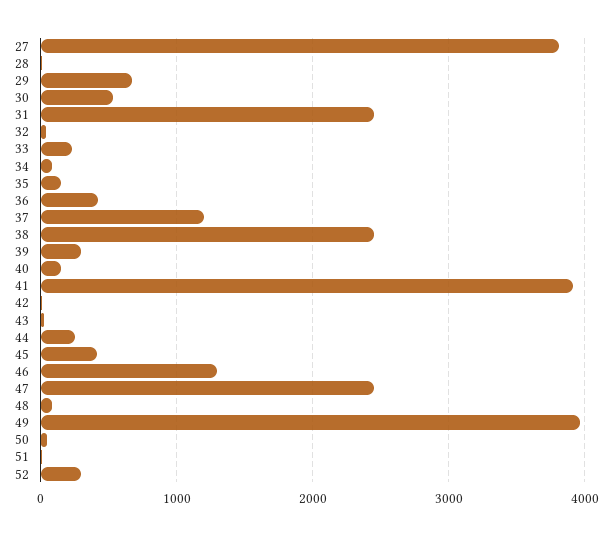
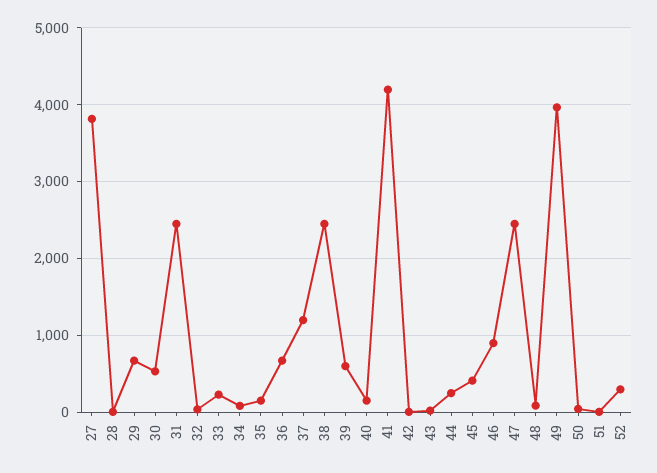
  {
    "27": 3800,
    "28": 0,
    "29": 700,
    "30": 500,
    "31": 2400,
    "32": 0,
    "33": 200,
    "34": 100,
    "35": 200,
-   "36": 400,
+   "36": 700,
    "37": 1200,
    "38": 2400,
-   "39": 300,
+   "39": 600,
    "40": 200,
-   "41": 3900,
+   "41": 4200,
    "42": 0,
    "43": 0,
    "44": 300,
    "45": 400,
-   "46": 1300,
+   "46": 900,
    "47": 2400,
    "48": 100,
    "49": 4000,
    "50": 0,
    "51": 0,
    "52": 300
  }

